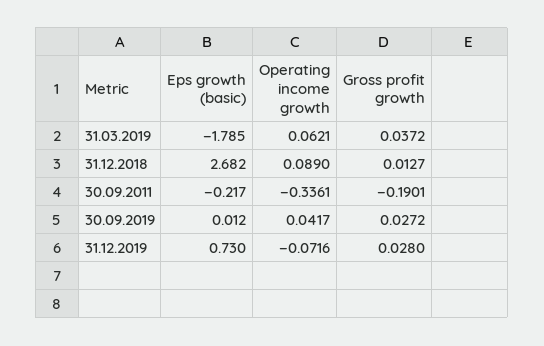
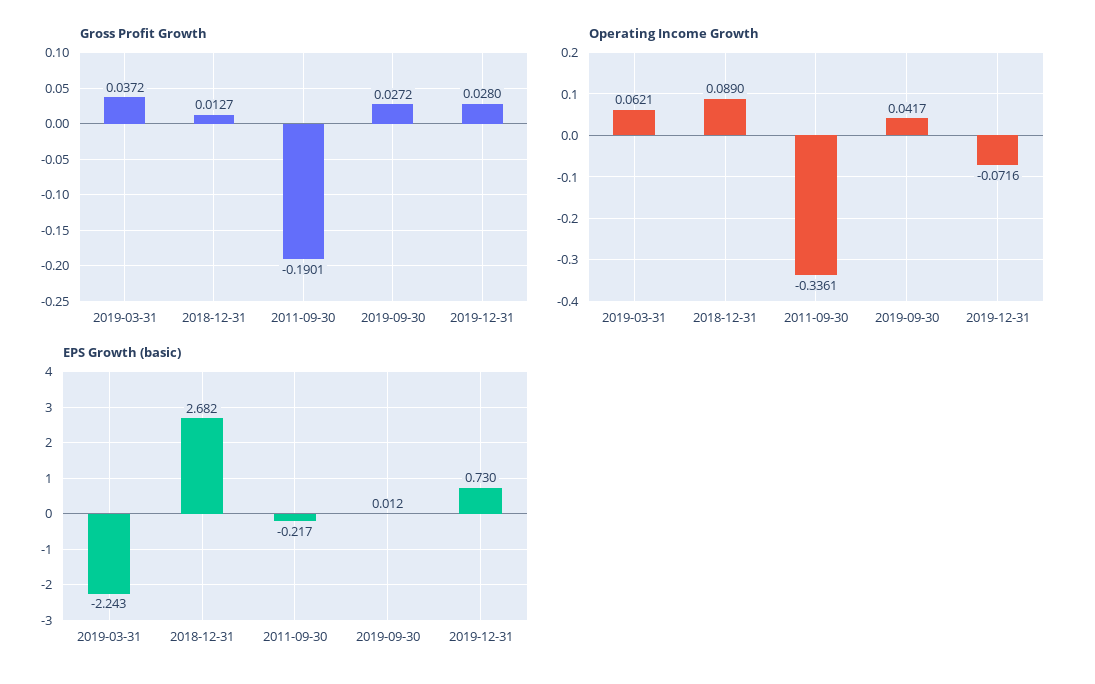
  {
    "Eps growth (basic)": {
-     "31.03.2019": -1.785,
+     "31.03.2019": -2.243,
      "31.12.2018": 2.682,
      "30.09.2011": -0.217,
      "30.09.2019": 0.012,
      "31.12.2019": 0.73
    },
    "Operating income growth": {
      "31.03.2019": 0.0621,
      "31.12.2018": 0.089,
      "30.09.2011": -0.3361,
      "30.09.2019": 0.0417,
      "31.12.2019": -0.0716
    },
    "Gross profit growth": {
      "31.03.2019": 0.0372,
      "31.12.2018": 0.0127,
      "30.09.2011": -0.1901,
      "30.09.2019": 0.0272,
      "31.12.2019": 0.028
    }
  }

